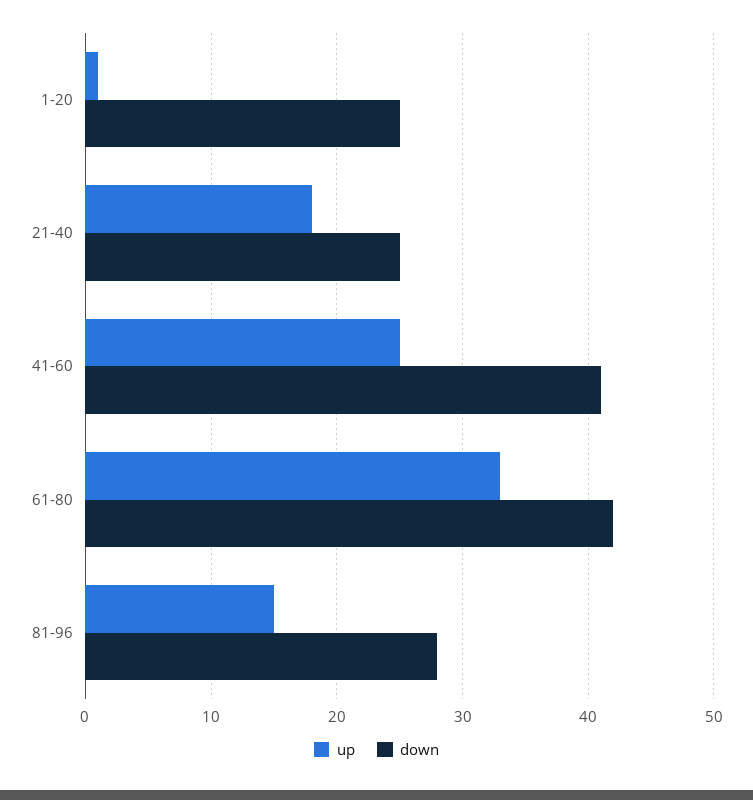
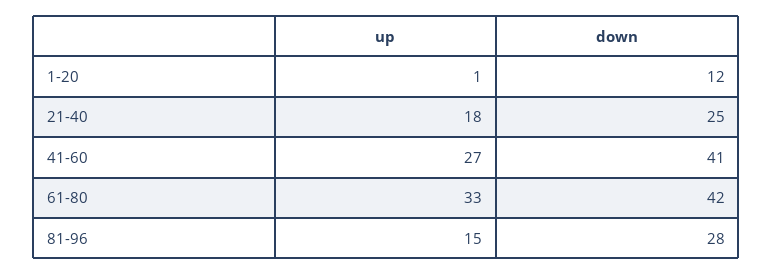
  {
    "up": {
      "1-20": 1,
      "21-40": 18,
-     "41-60": 25,
+     "41-60": 27,
      "61-80": 33,
      "81-96": 15
    },
    "down": {
-     "1-20": 25,
+     "1-20": 12,
      "21-40": 25,
      "41-60": 41,
      "61-80": 42,
      "81-96": 28
    }
  }

